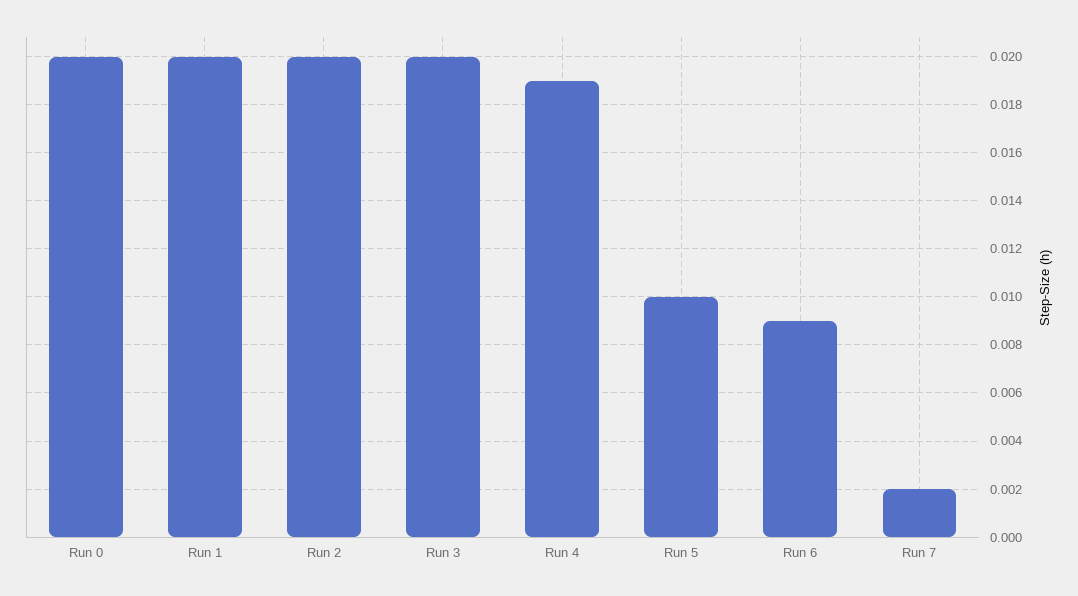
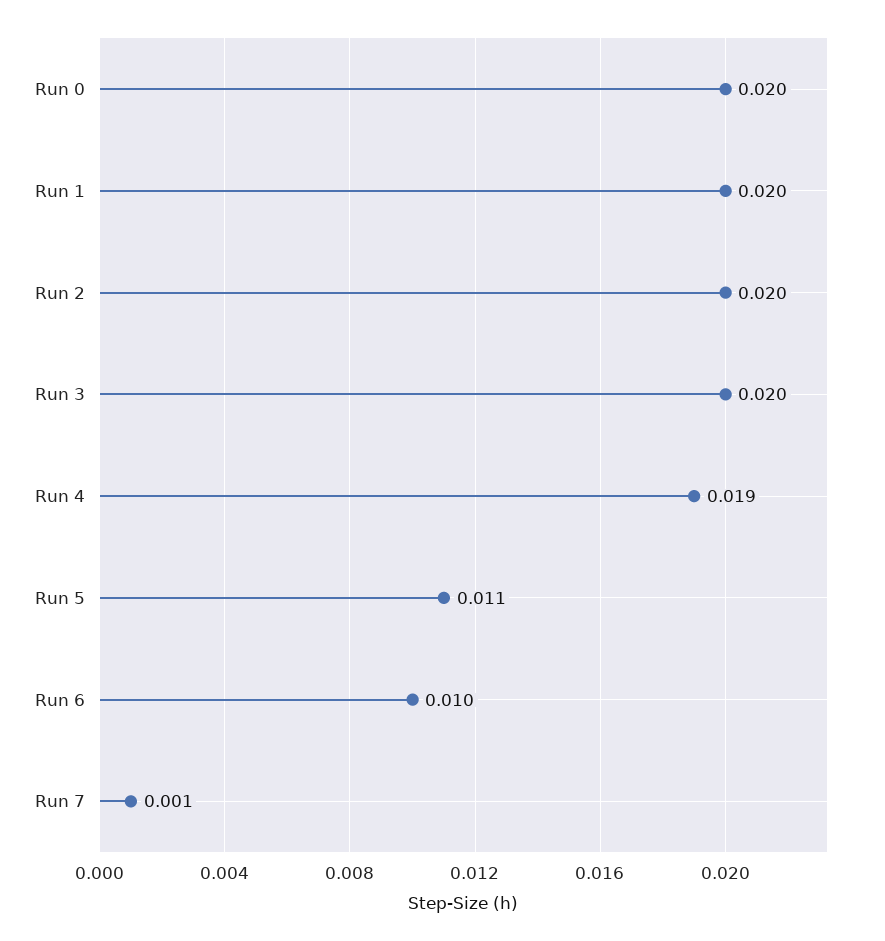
  {
    "Run 0": 0.02,
    "Run 1": 0.02,
    "Run 2": 0.02,
    "Run 3": 0.02,
    "Run 4": 0.019,
-   "Run 5": 0.01,
+   "Run 5": 0.011,
-   "Run 6": 0.009,
+   "Run 6": 0.01,
-   "Run 7": 0.002
+   "Run 7": 0.001
  }

